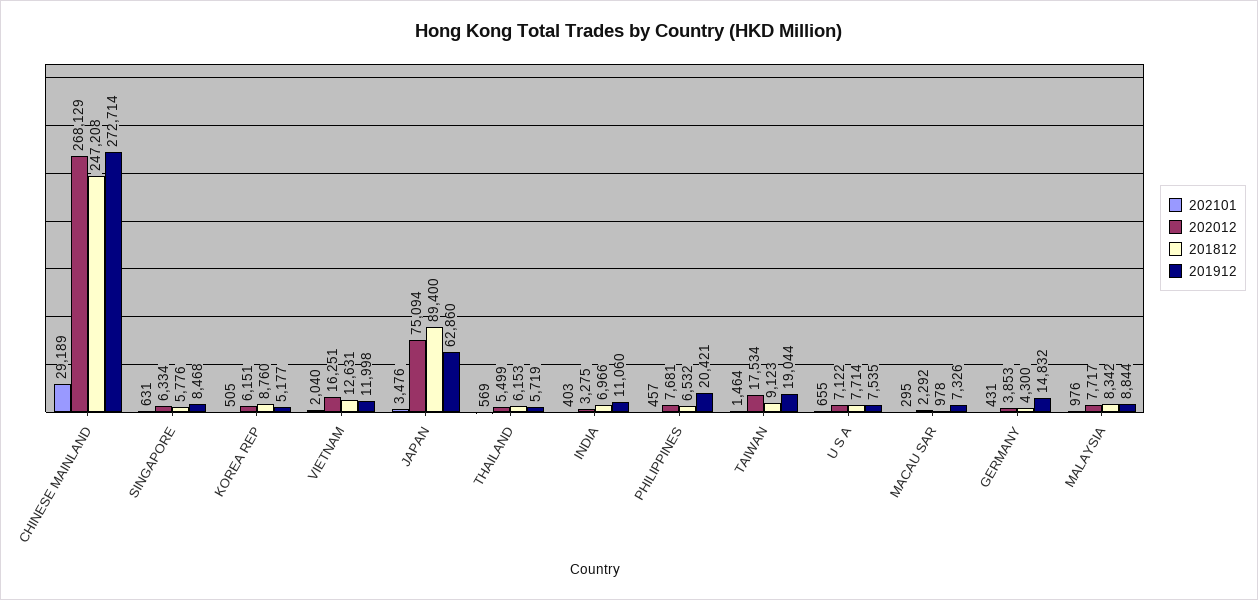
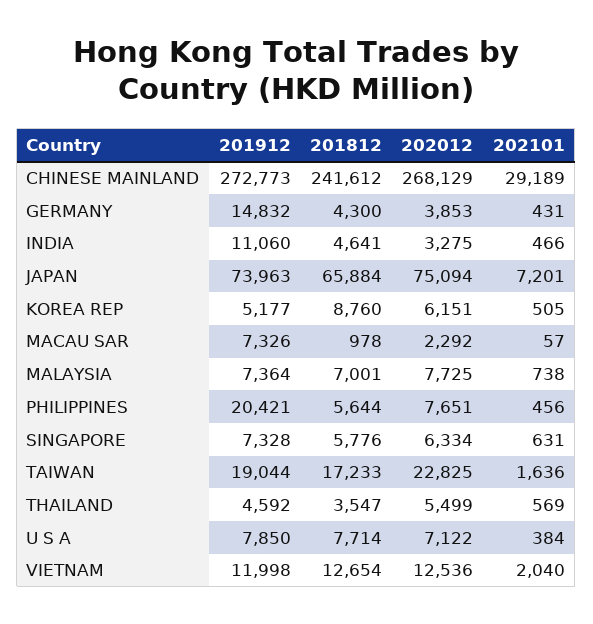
  {
    "202101": {
      "CHINESE MAINLAND": 29189,
      "SINGAPORE": 631,
      "KOREA REP": 505,
      "VIETNAM": 2040,
-     "JAPAN": 3476,
+     "JAPAN": 7201,
      "THAILAND": 569,
-     "INDIA": 403,
+     "INDIA": 466,
-     "PHILIPPINES": 457,
+     "PHILIPPINES": 456,
-     "TAIWAN": 1464,
+     "TAIWAN": 1636,
-     "U S A": 655,
+     "U S A": 384,
-     "MACAU SAR": 295,
+     "MACAU SAR": 57,
      "GERMANY": 431,
-     "MALAYSIA": 976
+     "MALAYSIA": 738
    },
    "202012": {
      "CHINESE MAINLAND": 268129,
      "SINGAPORE": 6334,
      "KOREA REP": 6151,
-     "VIETNAM": 16251,
+     "VIETNAM": 12536,
      "JAPAN": 75094,
      "THAILAND": 5499,
      "INDIA": 3275,
-     "PHILIPPINES": 7681,
+     "PHILIPPINES": 7651,
-     "TAIWAN": 17534,
+     "TAIWAN": 22825,
      "U S A": 7122,
      "MACAU SAR": 2292,
      "GERMANY": 3853,
-     "MALAYSIA": 7717
+     "MALAYSIA": 7725
    },
    "201812": {
-     "CHINESE MAINLAND": 247208,
+     "CHINESE MAINLAND": 241612,
      "SINGAPORE": 5776,
      "KOREA REP": 8760,
-     "VIETNAM": 12631,
+     "VIETNAM": 12654,
-     "JAPAN": 89400,
+     "JAPAN": 65884,
-     "THAILAND": 6153,
+     "THAILAND": 3547,
-     "INDIA": 6966,
+     "INDIA": 4641,
-     "PHILIPPINES": 6532,
+     "PHILIPPINES": 5644,
-     "TAIWAN": 9123,
+     "TAIWAN": 17233,
      "U S A": 7714,
      "MACAU SAR": 978,
      "GERMANY": 4300,
-     "MALAYSIA": 8342
+     "MALAYSIA": 7001
    },
    "201912": {
-     "CHINESE MAINLAND": 272714,
+     "CHINESE MAINLAND": 272773,
-     "SINGAPORE": 8468,
+     "SINGAPORE": 7328,
      "KOREA REP": 5177,
      "VIETNAM": 11998,
-     "JAPAN": 62860,
+     "JAPAN": 73963,
-     "THAILAND": 5719,
+     "THAILAND": 4592,
      "INDIA": 11060,
      "PHILIPPINES": 20421,
      "TAIWAN": 19044,
-     "U S A": 7535,
+     "U S A": 7850,
      "MACAU SAR": 7326,
      "GERMANY": 14832,
-     "MALAYSIA": 8844
+     "MALAYSIA": 7364
    }
  }

